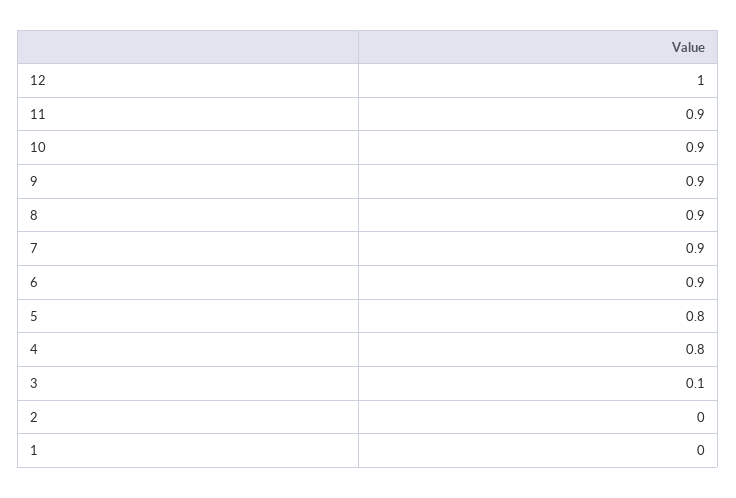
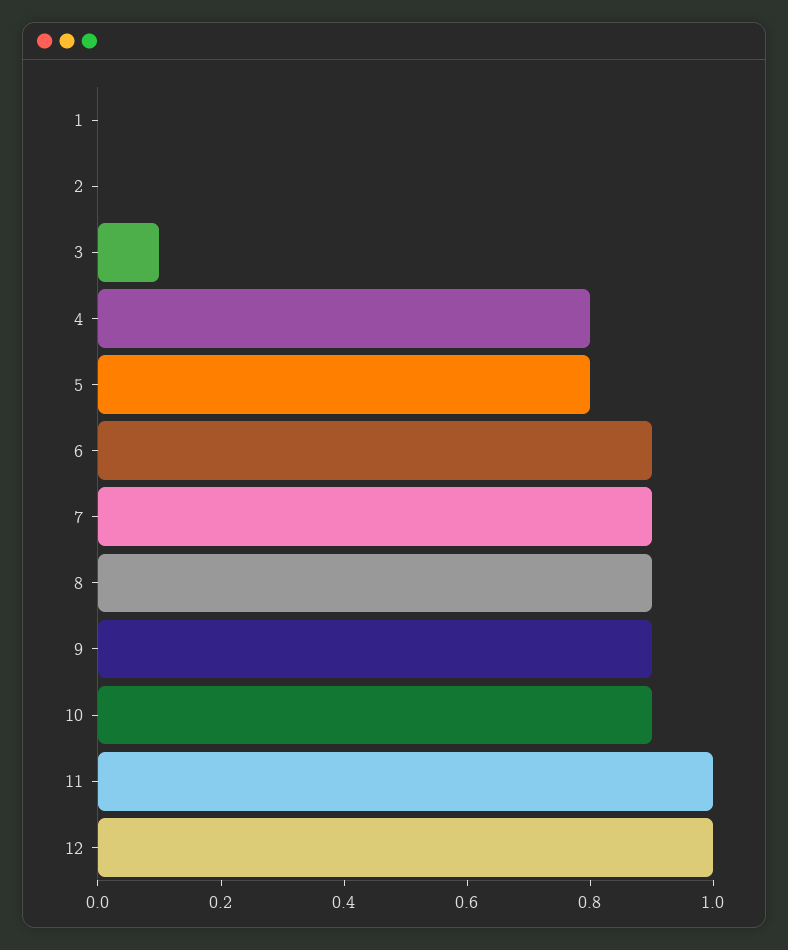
  {
    "12": 1,
-   "11": 0.9,
+   "11": 1,
    "10": 0.9,
    "9": 0.9,
    "8": 0.9,
    "7": 0.9,
    "6": 0.9,
    "5": 0.8,
    "4": 0.8,
    "3": 0.1,
    "2": 0,
    "1": 0
  }

